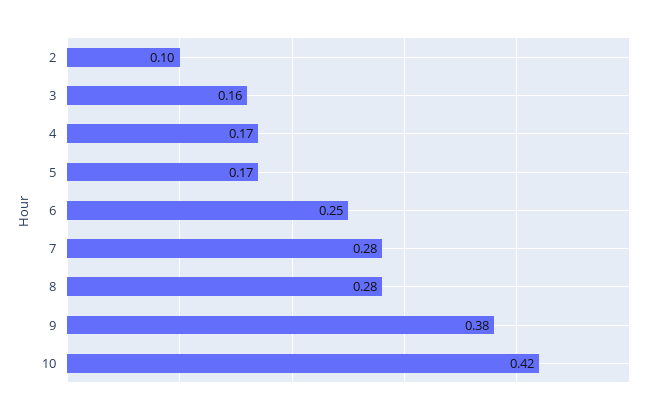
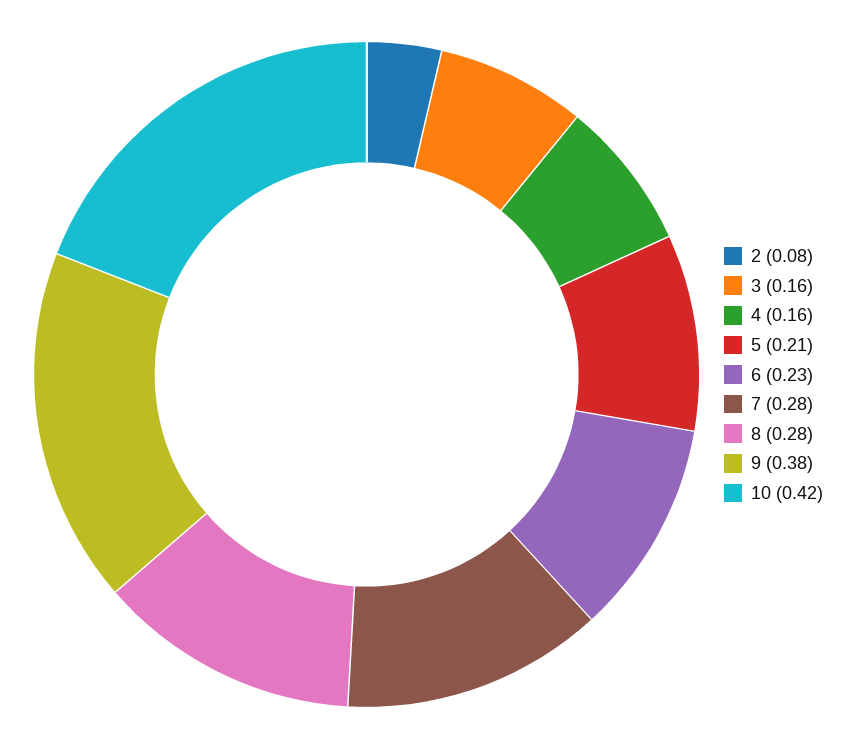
  {
-   "2": 0.1,
+   "2": 0.08,
    "3": 0.16,
-   "4": 0.17,
+   "4": 0.16,
-   "5": 0.17,
+   "5": 0.21,
-   "6": 0.25,
+   "6": 0.23,
    "7": 0.28,
    "8": 0.28,
    "9": 0.38,
    "10": 0.42
  }

